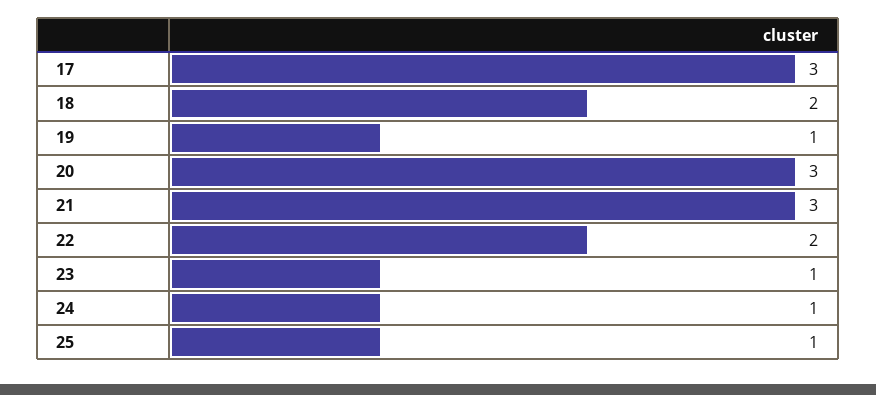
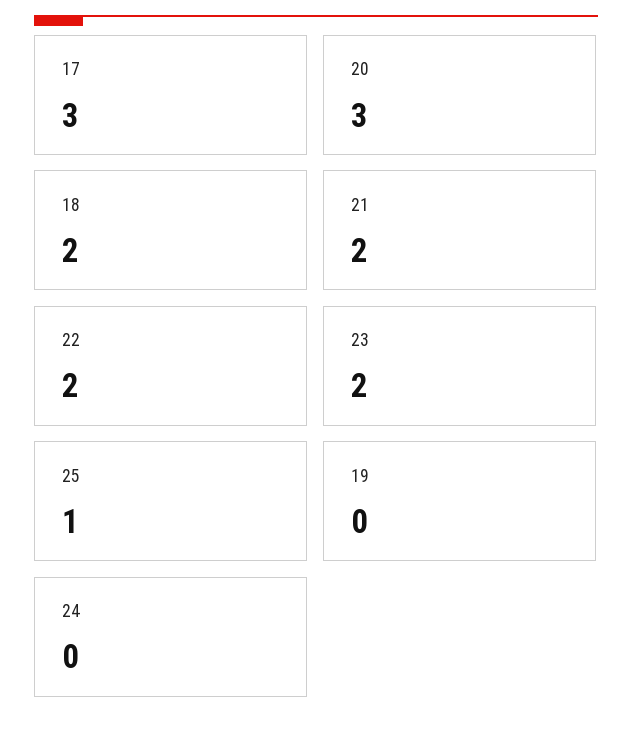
  {
    "17": 3,
    "18": 2,
-   "19": 1,
+   "19": 0,
    "20": 3,
-   "21": 3,
+   "21": 2,
    "22": 2,
-   "23": 1,
+   "23": 2,
-   "24": 1,
+   "24": 0,
    "25": 1
  }

